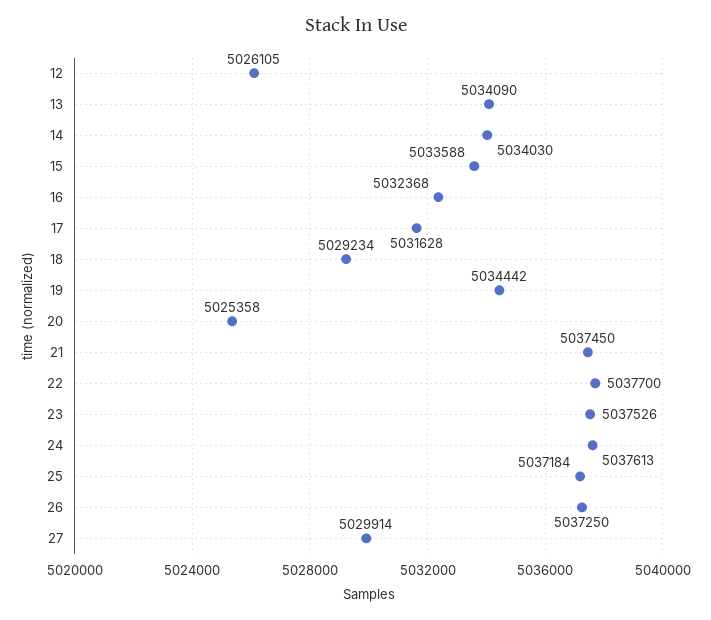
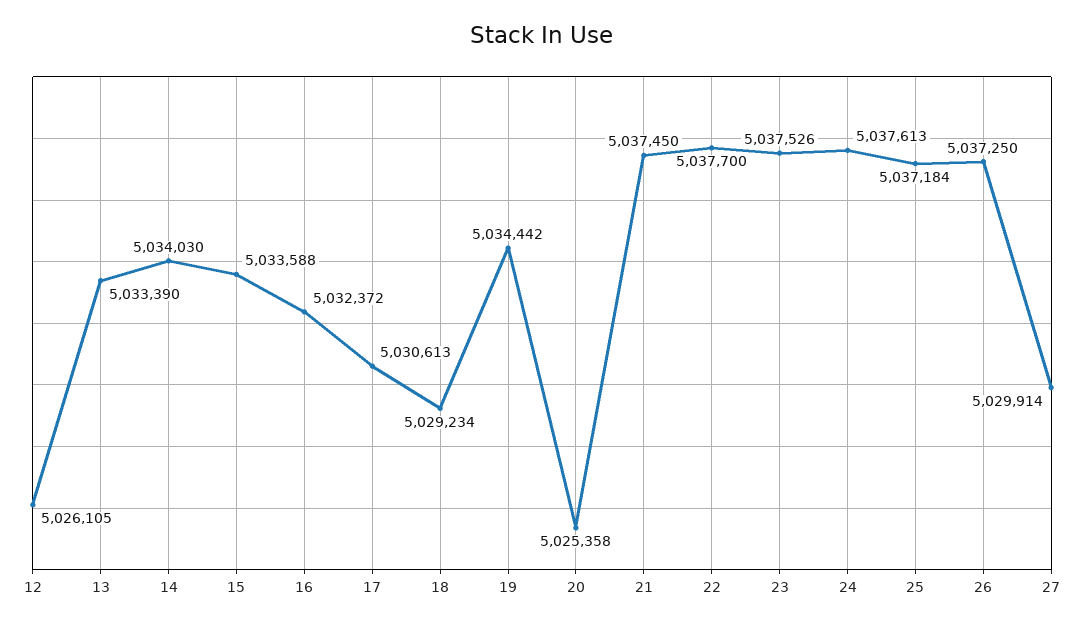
  {
    "12": 5026105,
-   "13": 5034090,
+   "13": 5033390,
    "14": 5034030,
    "15": 5033588,
-   "16": 5032368,
+   "16": 5032372,
-   "17": 5031628,
+   "17": 5030613,
    "18": 5029234,
    "19": 5034442,
    "20": 5025358,
    "21": 5037450,
    "22": 5037700,
    "23": 5037526,
    "24": 5037613,
    "25": 5037184,
    "26": 5037250,
    "27": 5029914
  }

